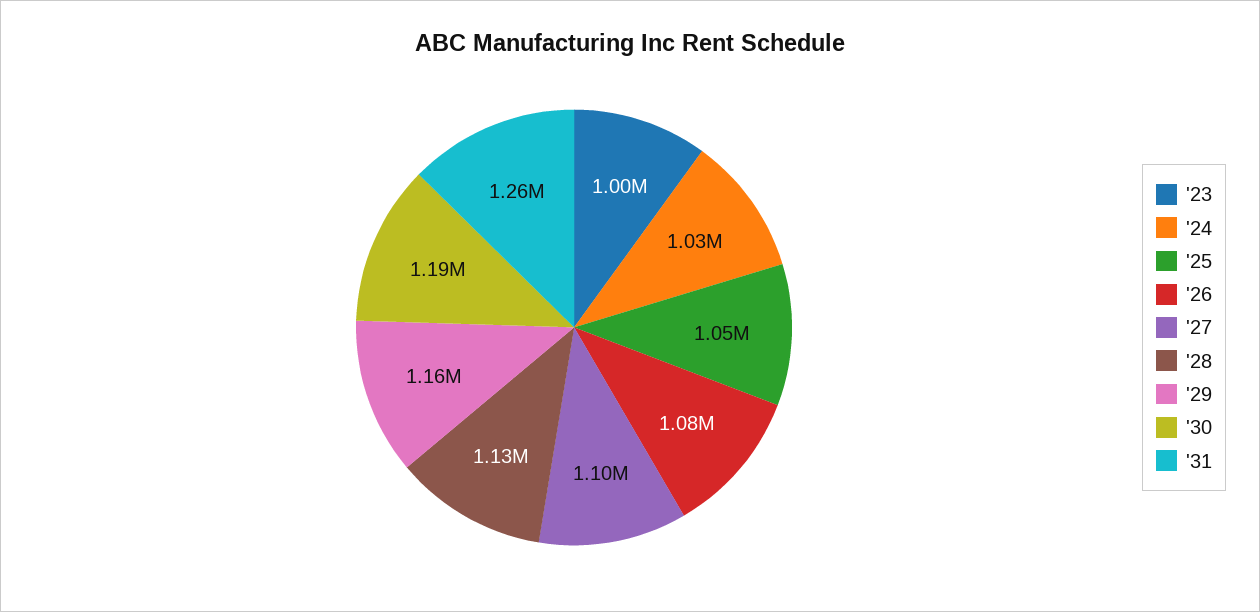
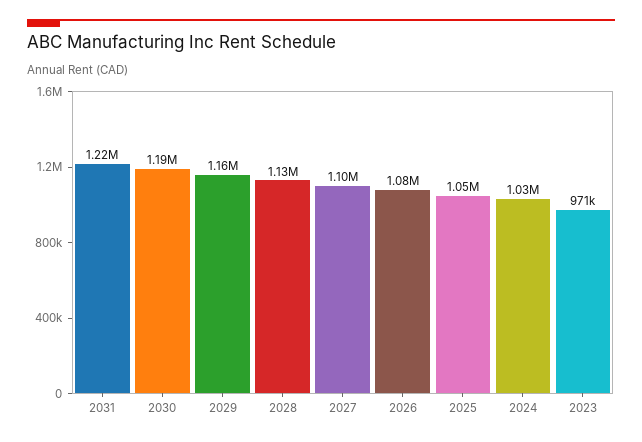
  {
-   "'23": 1000000,
+   "'23": 971000,
    "'24": 1030000,
    "'25": 1050000,
    "'26": 1080000,
    "'27": 1100000,
    "'28": 1130000,
    "'29": 1160000,
    "'30": 1190000,
-   "'31": 1260000
+   "'31": 1220000
  }

